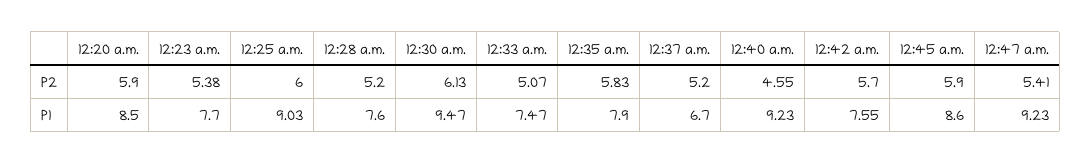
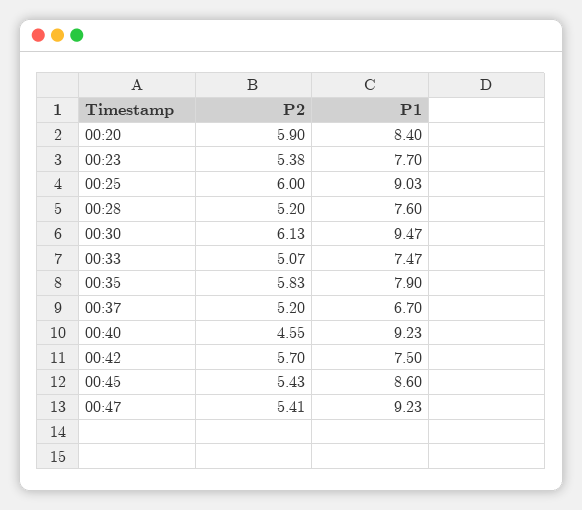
  {
    "12:20 a.m.": {
      "P2": 5.9,
-     "P1": 8.5
+     "P1": 8.4
    },
    "12:23 a.m.": {
      "P2": 5.38,
      "P1": 7.7
    },
    "12:25 a.m.": {
      "P2": 6,
      "P1": 9.03
    },
    "12:28 a.m.": {
      "P2": 5.2,
      "P1": 7.6
    },
    "12:30 a.m.": {
      "P2": 6.13,
      "P1": 9.47
    },
    "12:33 a.m.": {
      "P2": 5.07,
      "P1": 7.47
    },
    "12:35 a.m.": {
      "P2": 5.83,
      "P1": 7.9
    },
    "12:37 a.m.": {
      "P2": 5.2,
      "P1": 6.7
    },
    "12:40 a.m.": {
      "P2": 4.55,
      "P1": 9.23
    },
    "12:42 a.m.": {
      "P2": 5.7,
-     "P1": 7.55
+     "P1": 7.5
    },
    "12:45 a.m.": {
-     "P2": 5.9,
+     "P2": 5.43,
      "P1": 8.6
    },
    "12:47 a.m.": {
      "P2": 5.41,
      "P1": 9.23
    }
  }

